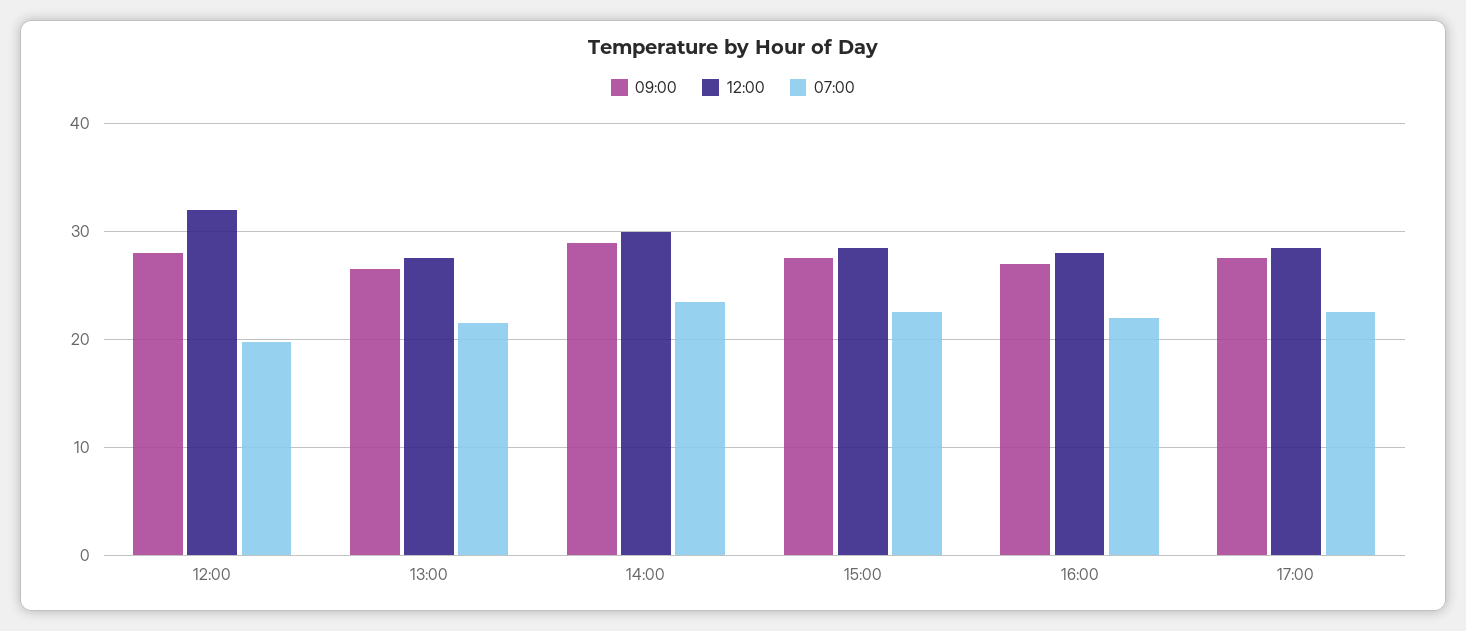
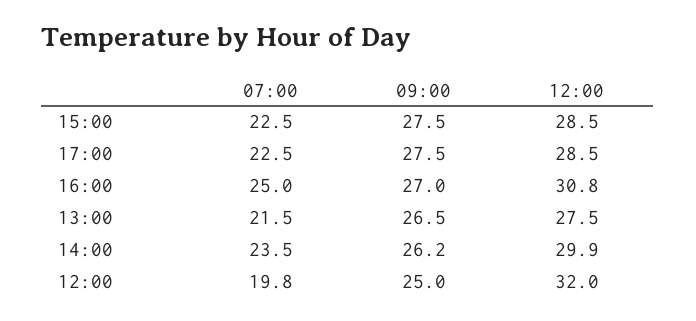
  {
    "09:00": {
-     "12:00": 28,
+     "12:00": 25,
      "13:00": 26.5,
-     "14:00": 29,
+     "14:00": 26.2,
      "15:00": 27.5,
      "16:00": 27,
      "17:00": 27.5
    },
    "12:00": {
      "12:00": 32,
      "13:00": 27.5,
      "14:00": 29.9,
      "15:00": 28.5,
-     "16:00": 28,
+     "16:00": 30.8,
      "17:00": 28.5
    },
    "07:00": {
      "12:00": 19.8,
      "13:00": 21.5,
      "14:00": 23.5,
      "15:00": 22.5,
-     "16:00": 22,
+     "16:00": 25,
      "17:00": 22.5
    }
  }

